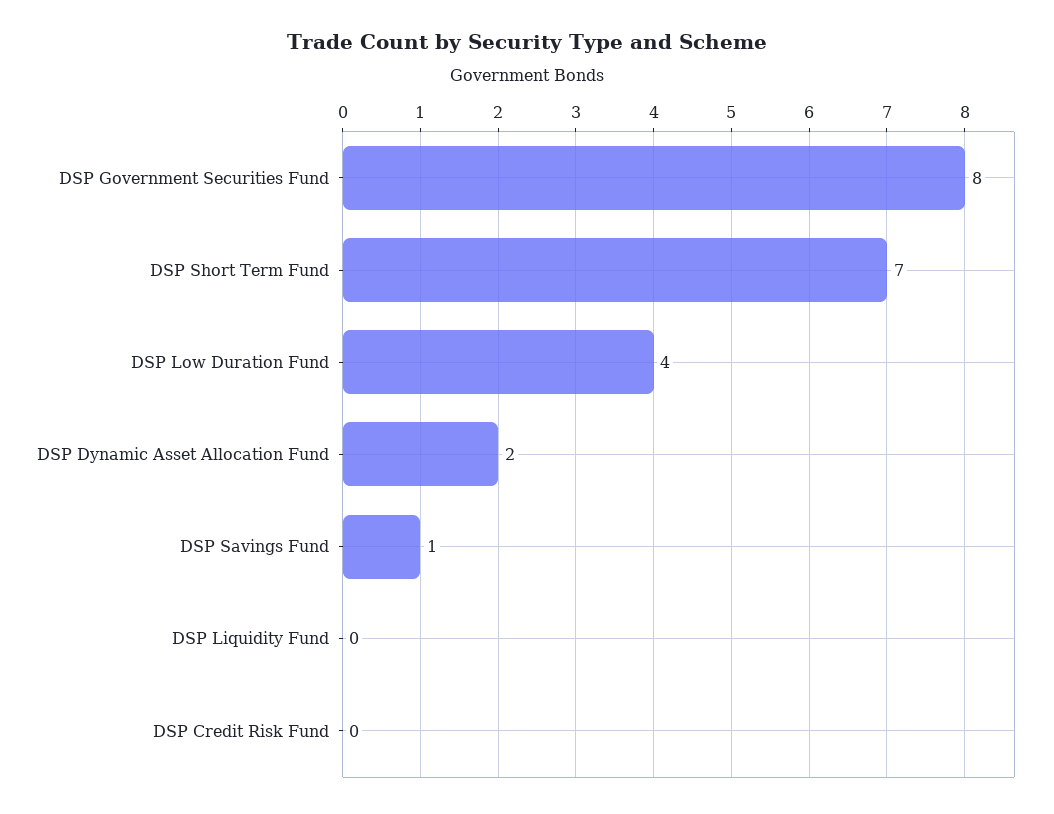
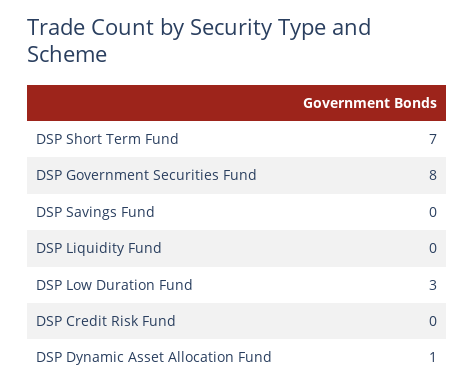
  {
    "DSP Government Securities Fund": 8,
    "DSP Short Term Fund": 7,
-   "DSP Low Duration Fund": 4,
+   "DSP Low Duration Fund": 3,
-   "DSP Dynamic Asset Allocation Fund": 2,
+   "DSP Dynamic Asset Allocation Fund": 1,
-   "DSP Savings Fund": 1,
+   "DSP Savings Fund": 0,
    "DSP Liquidity Fund": 0,
    "DSP Credit Risk Fund": 0
  }

